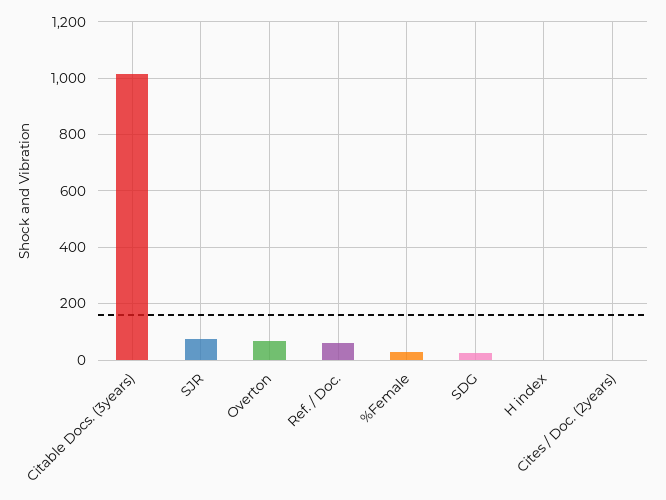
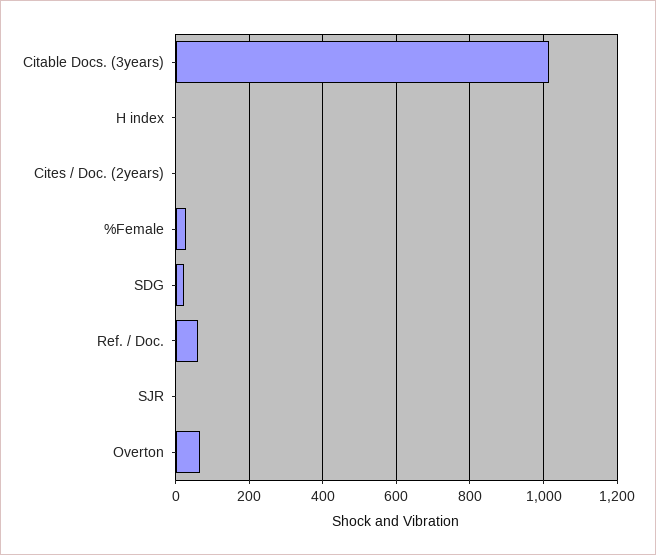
  {
    "Citable Docs. (3years)": 1020,
-   "SJR": 75,
+   "SJR": 0,
    "Overton": 60,
    "Ref. / Doc.": 60,
    "%Female": 20,
    "SDG": 20,
    "H index": 0,
    "Cites / Doc. (2years)": 0
  }

